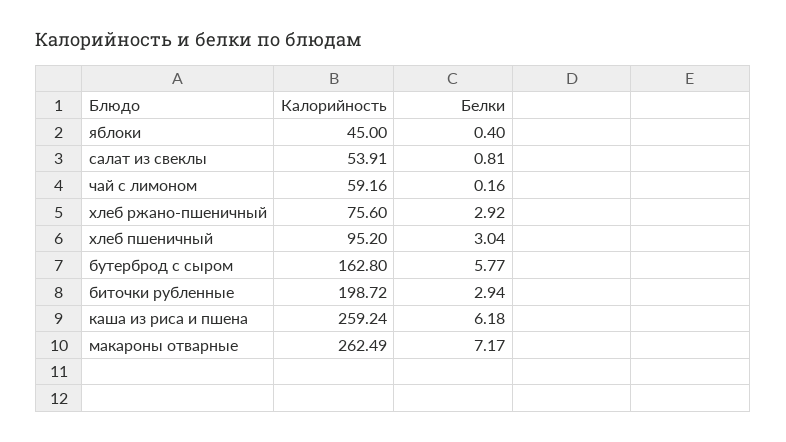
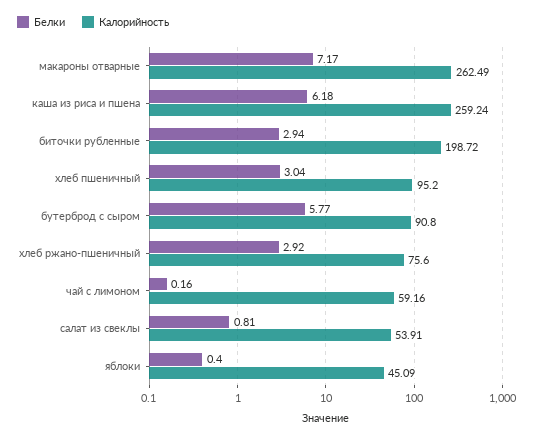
  {
    "Калорийность": {
-     "яблоки": 45,
+     "яблоки": 45.09,
      "салат из свеклы": 53.91,
      "чай с лимоном": 59.16,
      "хлеб ржано-пшеничный": 75.6,
      "хлеб пшеничный": 95.2,
-     "бутерброд с сыром": 162.8,
+     "бутерброд с сыром": 90.8,
      "биточки рубленные": 198.72,
      "каша из риса и пшена": 259.24,
      "макароны отварные": 262.49
    },
    "Белки": {
      "яблоки": 0.4,
      "салат из свеклы": 0.81,
      "чай с лимоном": 0.16,
      "хлеб ржано-пшеничный": 2.92,
      "хлеб пшеничный": 3.04,
      "бутерброд с сыром": 5.77,
      "биточки рубленные": 2.94,
      "каша из риса и пшена": 6.18,
      "макароны отварные": 7.17
    }
  }

